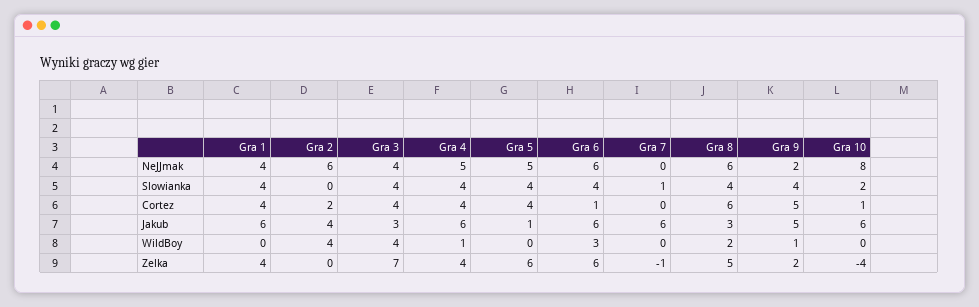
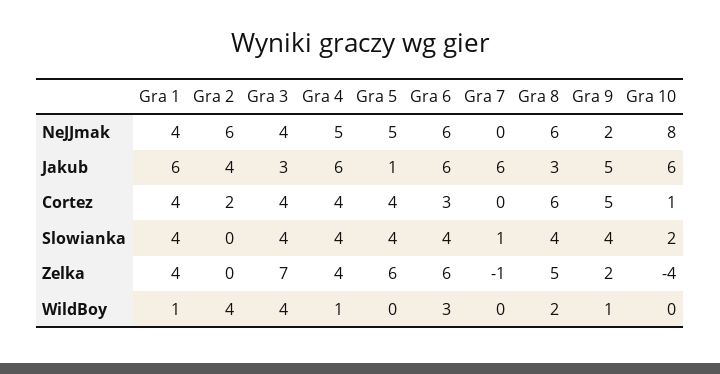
  {
    "Gra 1": {
      "NeJJmak": 4,
      "Slowianka": 4,
      "Cortez": 4,
      "Jakub": 6,
-     "WildBoy": 0,
+     "WildBoy": 1,
      "Zelka": 4
    },
    "Gra 2": {
      "NeJJmak": 6,
      "Slowianka": 0,
      "Cortez": 2,
      "Jakub": 4,
      "WildBoy": 4,
      "Zelka": 0
    },
    "Gra 3": {
      "NeJJmak": 4,
      "Slowianka": 4,
      "Cortez": 4,
      "Jakub": 3,
      "WildBoy": 4,
      "Zelka": 7
    },
    "Gra 4": {
      "NeJJmak": 5,
      "Slowianka": 4,
      "Cortez": 4,
      "Jakub": 6,
      "WildBoy": 1,
      "Zelka": 4
    },
    "Gra 5": {
      "NeJJmak": 5,
      "Slowianka": 4,
      "Cortez": 4,
      "Jakub": 1,
      "WildBoy": 0,
      "Zelka": 6
    },
    "Gra 6": {
      "NeJJmak": 6,
      "Slowianka": 4,
-     "Cortez": 1,
+     "Cortez": 3,
      "Jakub": 6,
      "WildBoy": 3,
      "Zelka": 6
    },
    "Gra 7": {
      "NeJJmak": 0,
      "Slowianka": 1,
      "Cortez": 0,
      "Jakub": 6,
      "WildBoy": 0,
      "Zelka": -1
    },
    "Gra 8": {
      "NeJJmak": 6,
      "Slowianka": 4,
      "Cortez": 6,
      "Jakub": 3,
      "WildBoy": 2,
      "Zelka": 5
    },
    "Gra 9": {
      "NeJJmak": 2,
      "Slowianka": 4,
      "Cortez": 5,
      "Jakub": 5,
      "WildBoy": 1,
      "Zelka": 2
    },
    "Gra 10": {
      "NeJJmak": 8,
      "Slowianka": 2,
      "Cortez": 1,
      "Jakub": 6,
      "WildBoy": 0,
      "Zelka": -4
    }
  }

